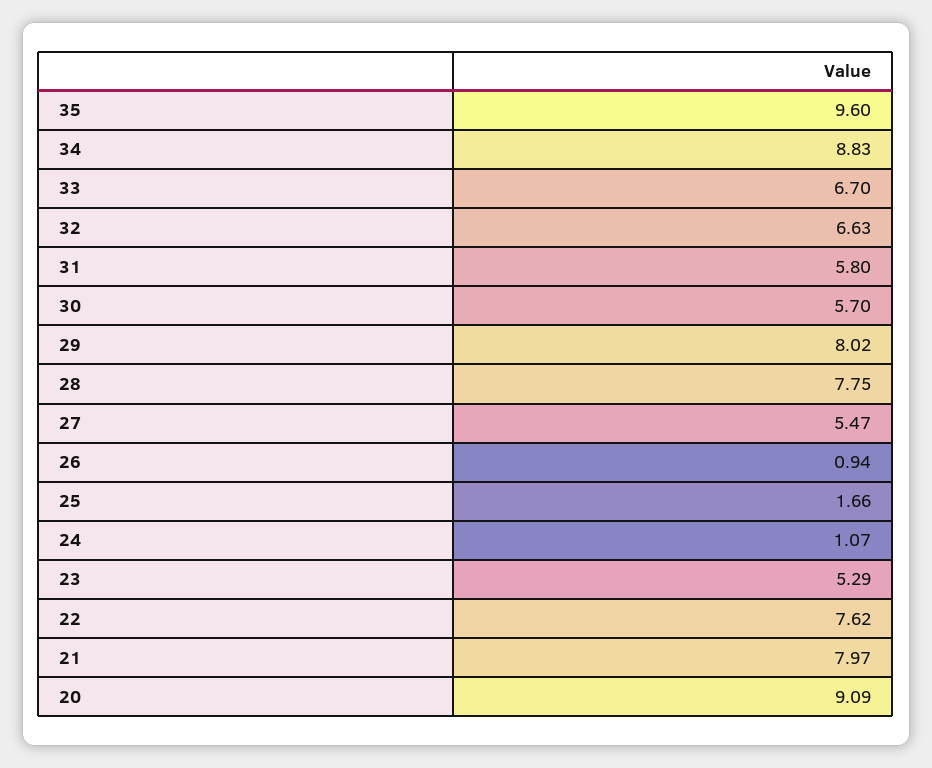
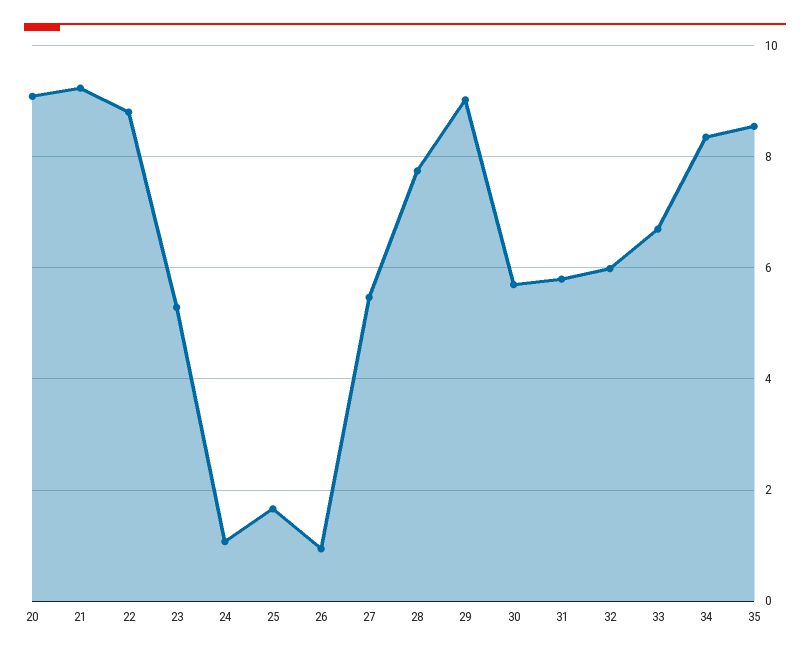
  {
-   "35": 9.6,
+   "35": 8.6,
-   "34": 8.83,
+   "34": 8.4,
    "33": 6.7,
-   "32": 6.63,
+   "32": 6,
    "31": 5.8,
    "30": 5.7,
-   "29": 8.02,
+   "29": 9,
    "28": 7.75,
    "27": 5.47,
    "26": 0.94,
    "25": 1.66,
    "24": 1.07,
    "23": 5.29,
-   "22": 7.62,
+   "22": 8.8,
-   "21": 7.97,
+   "21": 9.2,
    "20": 9.09
  }

